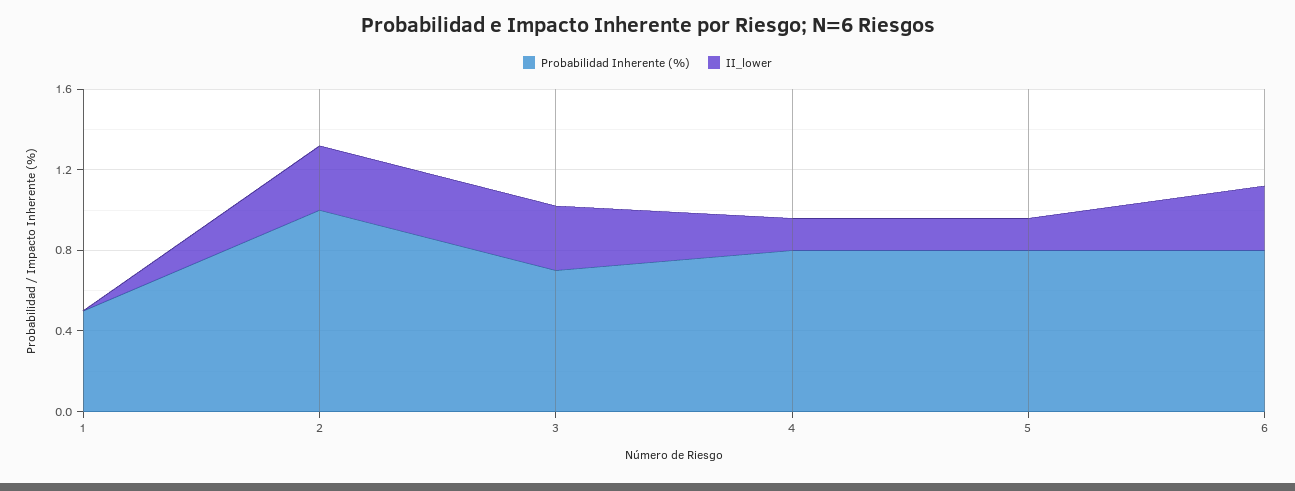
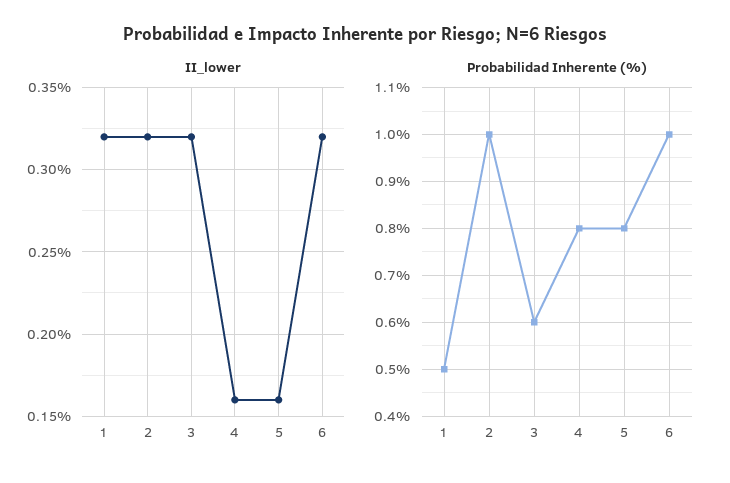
  {
    "Probabilidad Inherente (%)": {
      "1": 0.5,
      "2": 1,
-     "3": 0.7,
+     "3": 0.6,
      "4": 0.8,
      "5": 0.8,
-     "6": 0.8
+     "6": 1
    },
    "II_lower": {
-     "1": 0,
+     "1": 0.32,
      "2": 0.32,
      "3": 0.32,
      "4": 0.16,
      "5": 0.16,
      "6": 0.32
    }
  }

